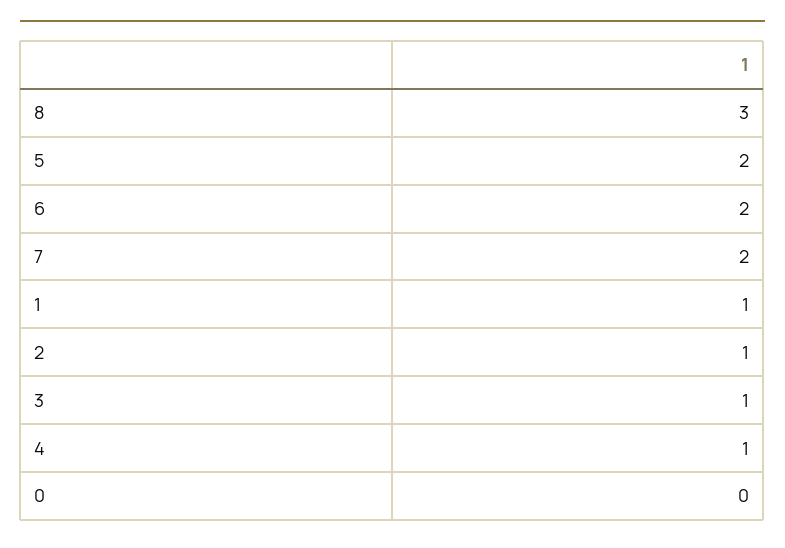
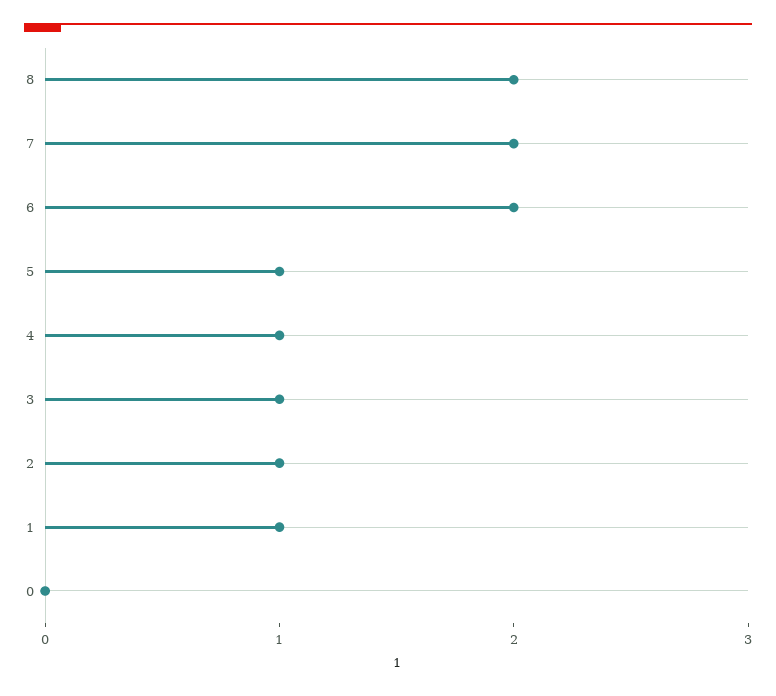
  {
-   "8": 3,
+   "8": 2,
-   "5": 2,
+   "5": 1,
    "6": 2,
    "7": 2,
    "1": 1,
    "2": 1,
    "3": 1,
    "4": 1,
    "0": 0
  }

